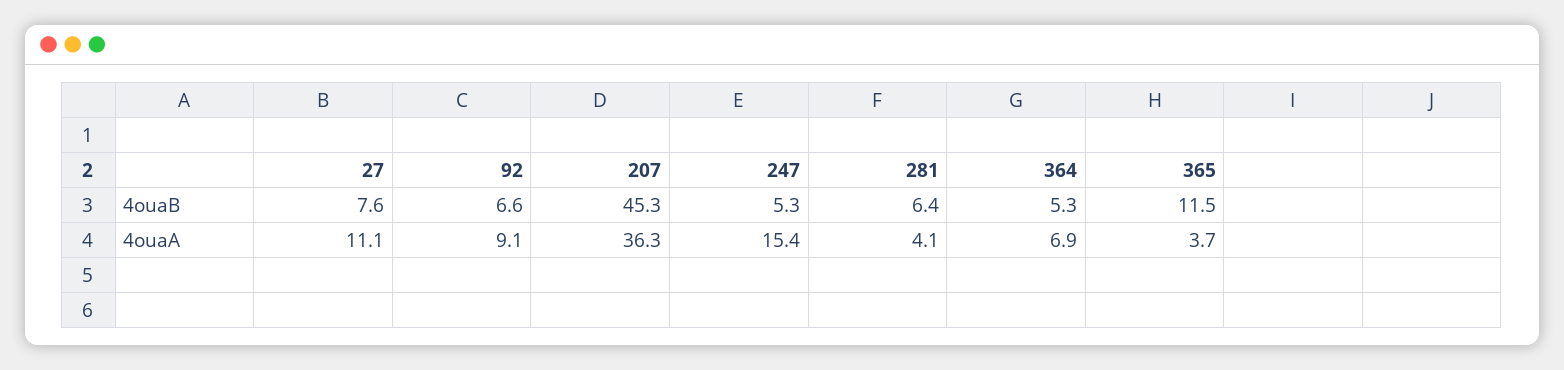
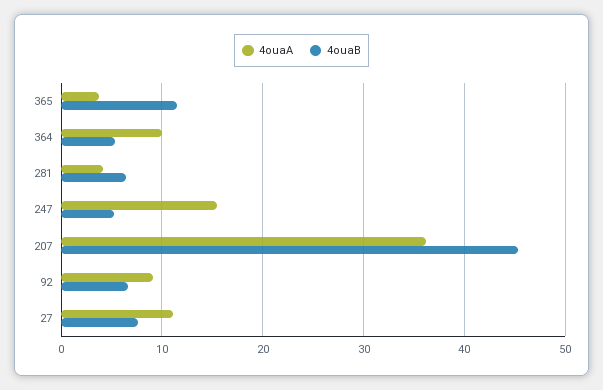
  {
    "4ouaB": {
      "27": 7.6,
      "92": 6.6,
      "207": 45.3,
      "247": 5.3,
      "281": 6.4,
      "364": 5.3,
      "365": 11.5
    },
    "4ouaA": {
      "27": 11.1,
      "92": 9.1,
      "207": 36.3,
      "247": 15.4,
      "281": 4.1,
-     "364": 6.9,
+     "364": 10,
      "365": 3.7
    }
  }

